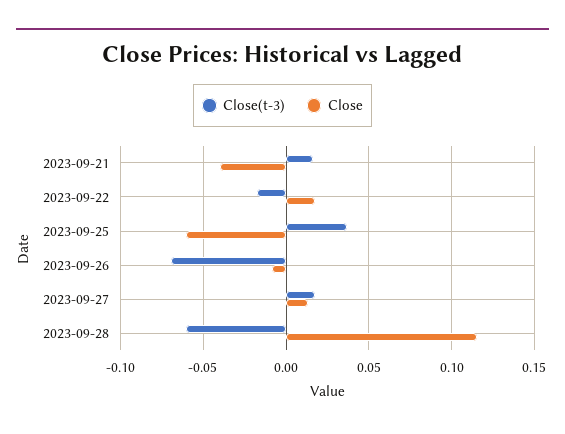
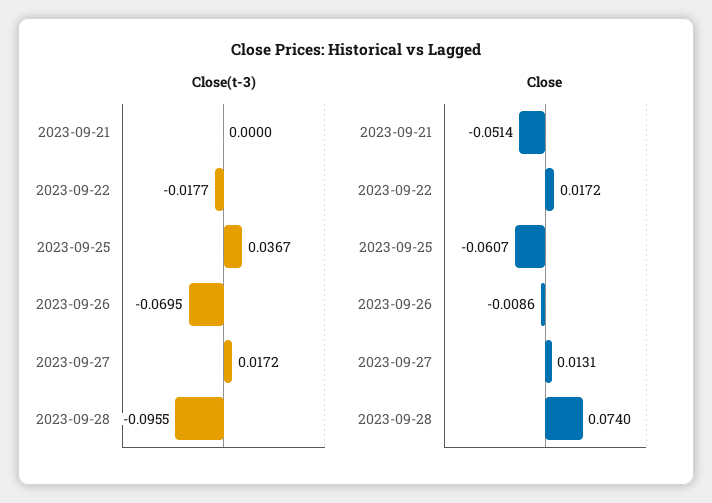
  {
    "Close(t-3)": {
-     "2023-09-21": 0.015,
+     "2023-09-21": 0,
      "2023-09-22": -0.0177,
      "2023-09-25": 0.0367,
      "2023-09-26": -0.0695,
      "2023-09-27": 0.0172,
-     "2023-09-28": -0.06
+     "2023-09-28": -0.0955
    },
    "Close": {
-     "2023-09-21": -0.04,
+     "2023-09-21": -0.0514,
      "2023-09-22": 0.0172,
      "2023-09-25": -0.0607,
      "2023-09-26": -0.0086,
      "2023-09-27": 0.0131,
-     "2023-09-28": 0.115
+     "2023-09-28": 0.074
    }
  }

